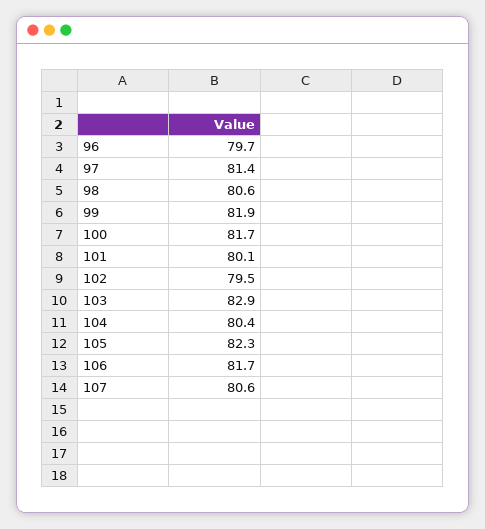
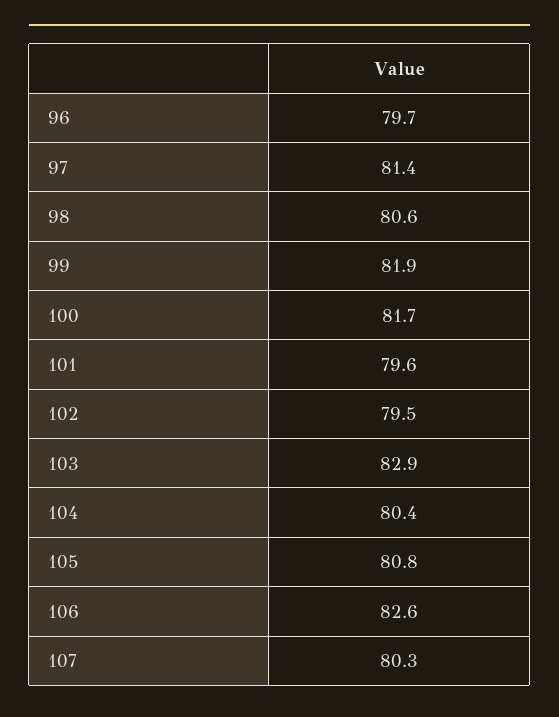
  {
    "96": 79.7,
    "97": 81.4,
    "98": 80.6,
    "99": 81.9,
    "100": 81.7,
-   "101": 80.1,
+   "101": 79.6,
    "102": 79.5,
    "103": 82.9,
    "104": 80.4,
-   "105": 82.3,
+   "105": 80.8,
-   "106": 81.7,
+   "106": 82.6,
-   "107": 80.6
+   "107": 80.3
  }

